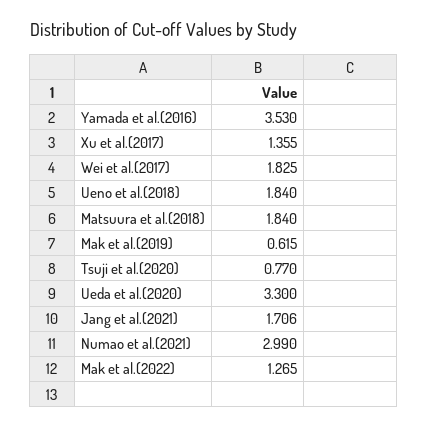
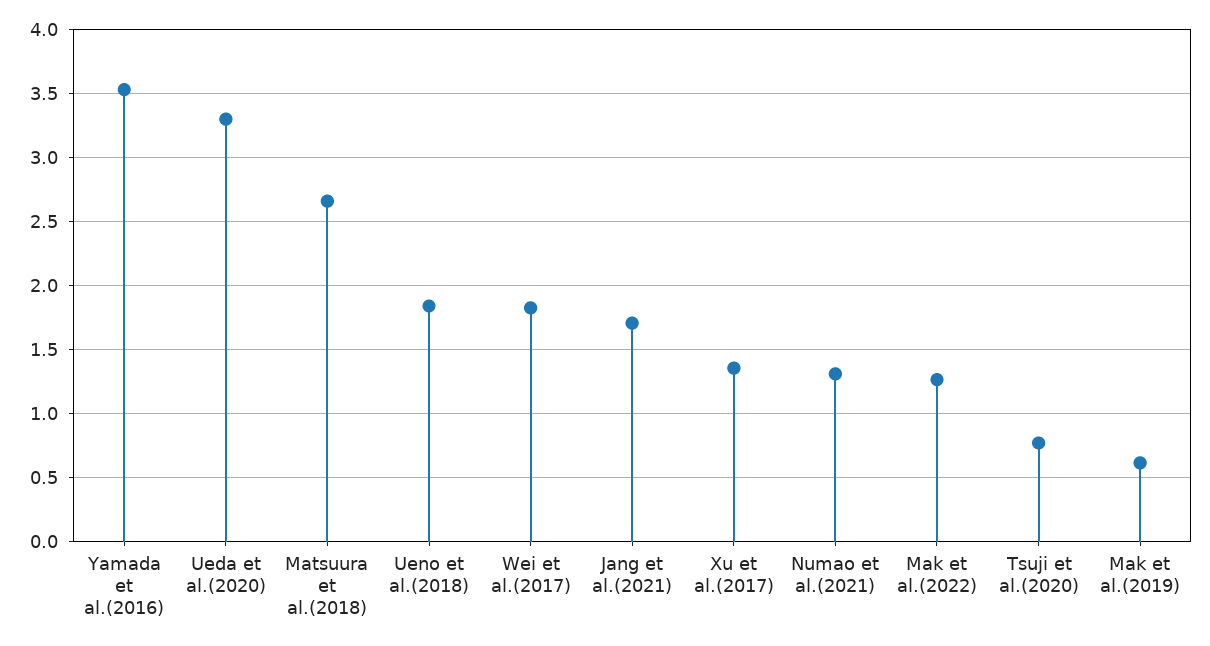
  {
    "Yamada et al.(2016)": 3.53,
    "Xu et al.(2017)": 1.355,
    "Wei et al.(2017)": 1.825,
    "Ueno et al.(2018)": 1.84,
-   "Matsuura et al.(2018)": 1.84,
+   "Matsuura et al.(2018)": 2.65,
    "Mak et al.(2019)": 0.615,
    "Tsuji et al.(2020)": 0.77,
    "Ueda et al.(2020)": 3.3,
    "Jang et al.(2021)": 1.706,
-   "Numao et al.(2021)": 2.99,
+   "Numao et al.(2021)": 1.3,
    "Mak et al.(2022)": 1.265
  }

